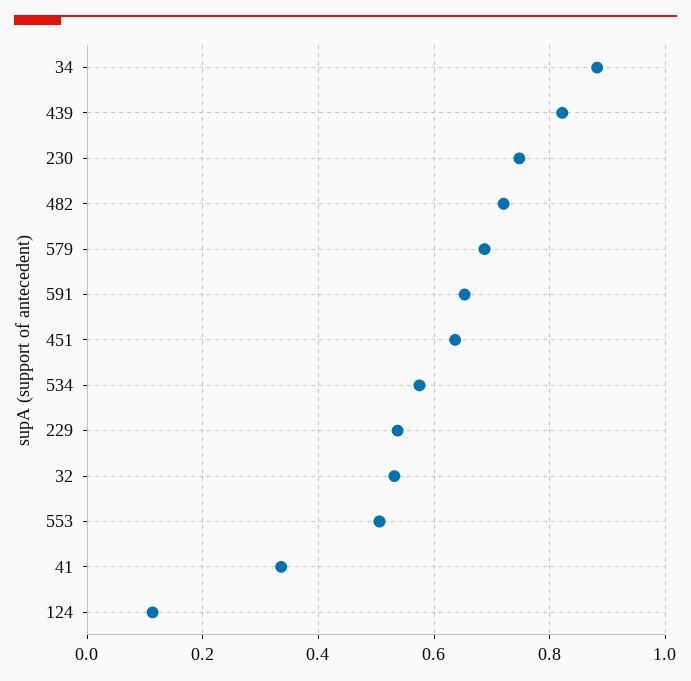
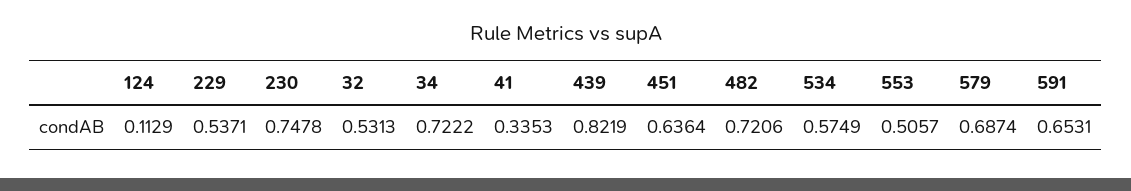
  {
-   "34": 0.88,
+   "34": 0.7222,
    "439": 0.8219,
    "230": 0.7478,
    "482": 0.7206,
    "579": 0.6874,
    "591": 0.6531,
    "451": 0.6364,
    "534": 0.5749,
    "229": 0.5371,
    "32": 0.5313,
    "553": 0.5057,
    "41": 0.3353,
    "124": 0.1129
  }

